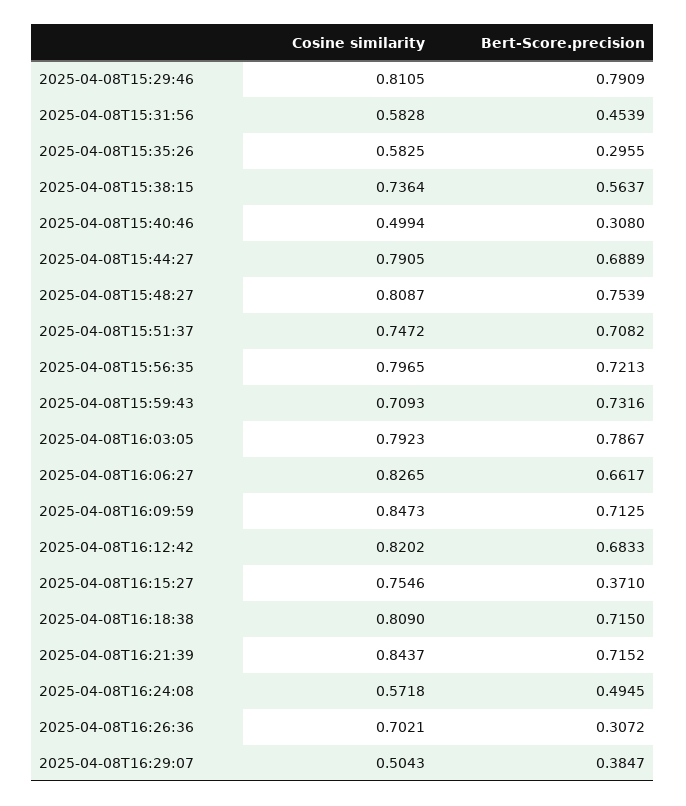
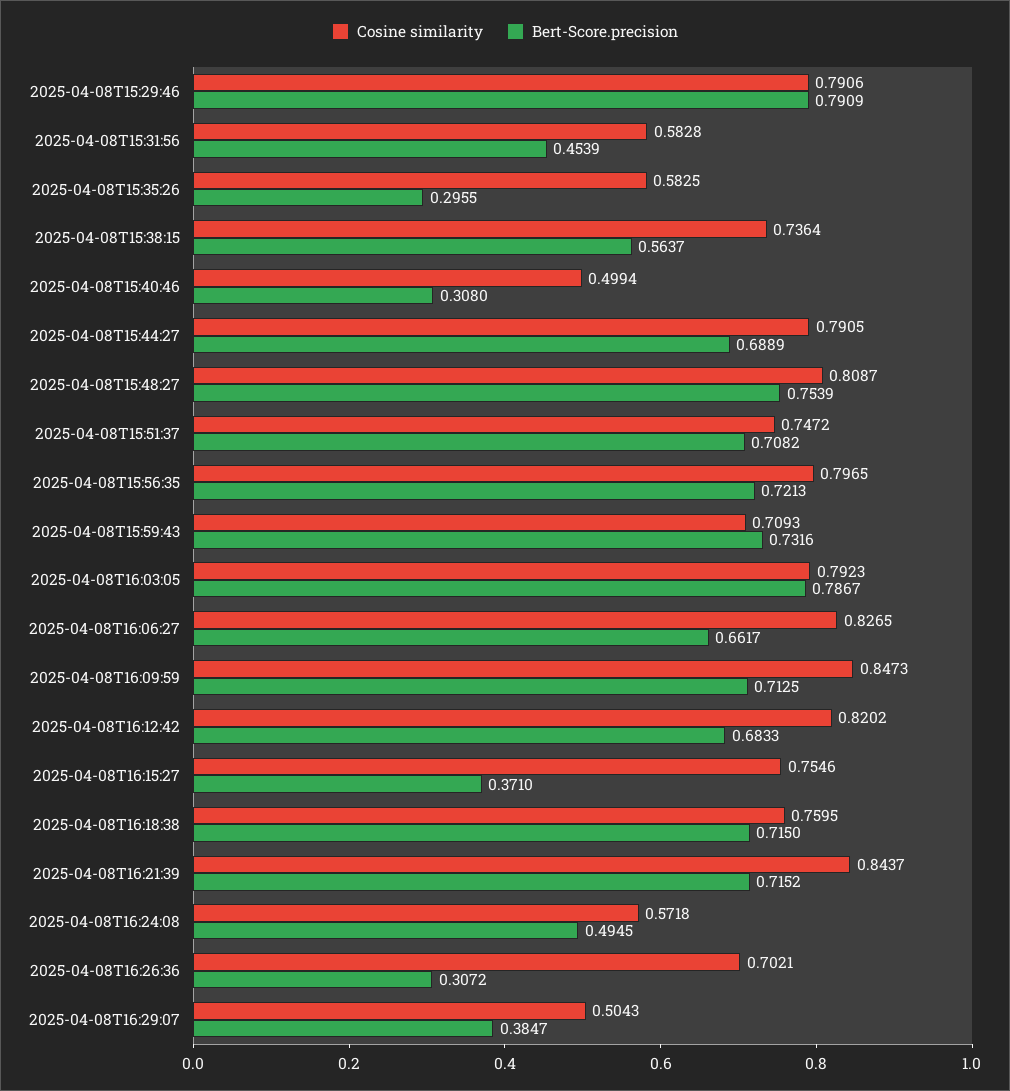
  {
    "Cosine similarity": {
-     "2025-04-08T15:29:46": 0.8105,
+     "2025-04-08T15:29:46": 0.7906,
      "2025-04-08T15:31:56": 0.5828,
      "2025-04-08T15:35:26": 0.5825,
      "2025-04-08T15:38:15": 0.7364,
      "2025-04-08T15:40:46": 0.4994,
      "2025-04-08T15:44:27": 0.7905,
      "2025-04-08T15:48:27": 0.8087,
      "2025-04-08T15:51:37": 0.7472,
      "2025-04-08T15:56:35": 0.7965,
      "2025-04-08T15:59:43": 0.7093,
      "2025-04-08T16:03:05": 0.7923,
      "2025-04-08T16:06:27": 0.8265,
      "2025-04-08T16:09:59": 0.8473,
      "2025-04-08T16:12:42": 0.8202,
      "2025-04-08T16:15:27": 0.7546,
-     "2025-04-08T16:18:38": 0.809,
+     "2025-04-08T16:18:38": 0.7595,
      "2025-04-08T16:21:39": 0.8437,
      "2025-04-08T16:24:08": 0.5718,
      "2025-04-08T16:26:36": 0.7021,
      "2025-04-08T16:29:07": 0.5043
    },
    "Bert-Score.precision": {
      "2025-04-08T15:29:46": 0.7909,
      "2025-04-08T15:31:56": 0.4539,
      "2025-04-08T15:35:26": 0.2955,
      "2025-04-08T15:38:15": 0.5637,
      "2025-04-08T15:40:46": 0.308,
      "2025-04-08T15:44:27": 0.6889,
      "2025-04-08T15:48:27": 0.7539,
      "2025-04-08T15:51:37": 0.7082,
      "2025-04-08T15:56:35": 0.7213,
      "2025-04-08T15:59:43": 0.7316,
      "2025-04-08T16:03:05": 0.7867,
      "2025-04-08T16:06:27": 0.6617,
      "2025-04-08T16:09:59": 0.7125,
      "2025-04-08T16:12:42": 0.6833,
      "2025-04-08T16:15:27": 0.371,
      "2025-04-08T16:18:38": 0.715,
      "2025-04-08T16:21:39": 0.7152,
      "2025-04-08T16:24:08": 0.4945,
      "2025-04-08T16:26:36": 0.3072,
      "2025-04-08T16:29:07": 0.3847
    }
  }

